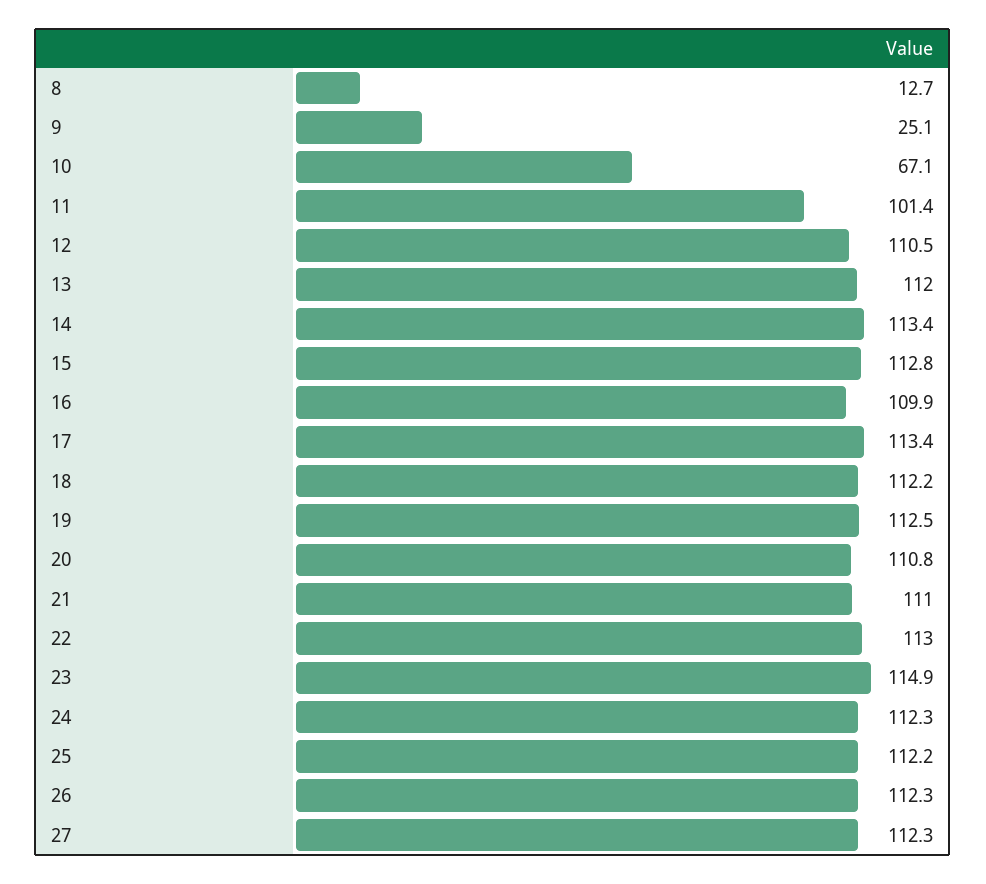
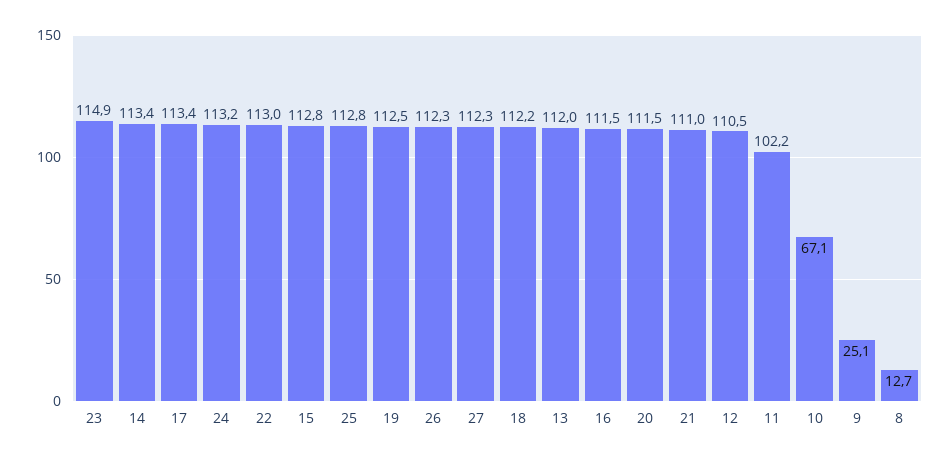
  {
    "8": 12.7,
    "9": 25.1,
    "10": 67.1,
-   "11": 101.4,
+   "11": 102.2,
    "12": 110.5,
    "13": 112,
    "14": 113.4,
    "15": 112.8,
-   "16": 109.9,
+   "16": 111.5,
    "17": 113.4,
    "18": 112.2,
    "19": 112.5,
-   "20": 110.8,
+   "20": 111.5,
    "21": 111,
    "22": 113,
    "23": 114.9,
-   "24": 112.3,
+   "24": 113.2,
-   "25": 112.2,
+   "25": 112.8,
    "26": 112.3,
    "27": 112.3
  }

